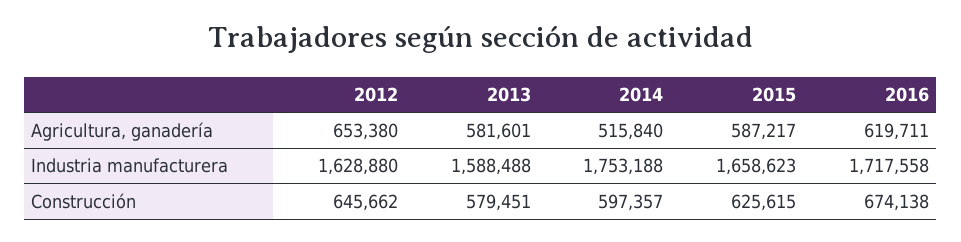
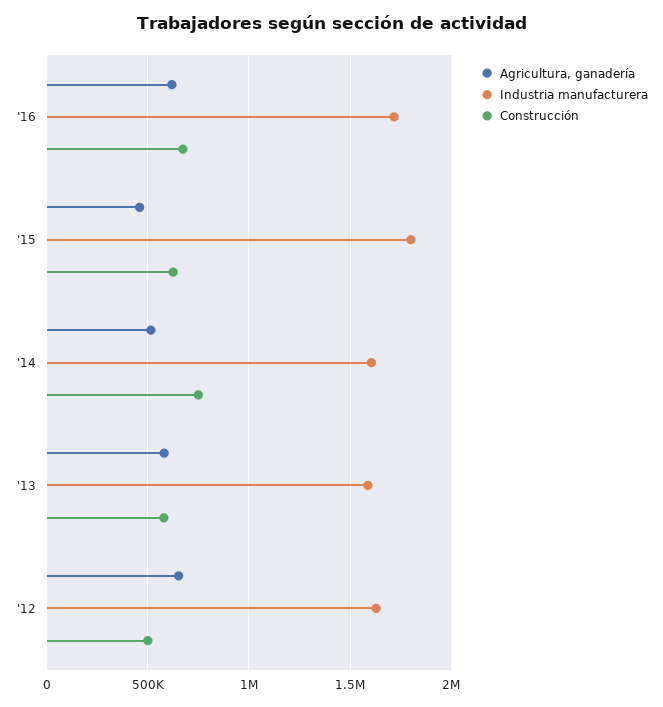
  {
    "Agricultura, ganadería": {
      "2012": 653380,
      "2013": 581601,
      "2014": 515840,
-     "2015": 587217,
+     "2015": 450000,
      "2016": 619711
    },
    "Industria manufacturera": {
      "2012": 1628880,
      "2013": 1588488,
-     "2014": 1753188,
+     "2014": 1600000,
-     "2015": 1658623,
+     "2015": 1800000,
      "2016": 1717558
    },
    "Construcción": {
-     "2012": 645662,
+     "2012": 500000,
      "2013": 579451,
-     "2014": 597357,
+     "2014": 750000,
      "2015": 625615,
      "2016": 674138
    }
  }

